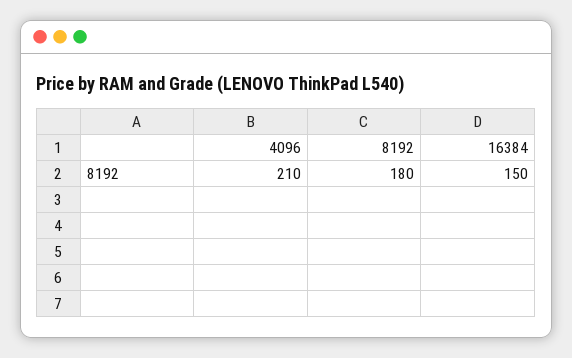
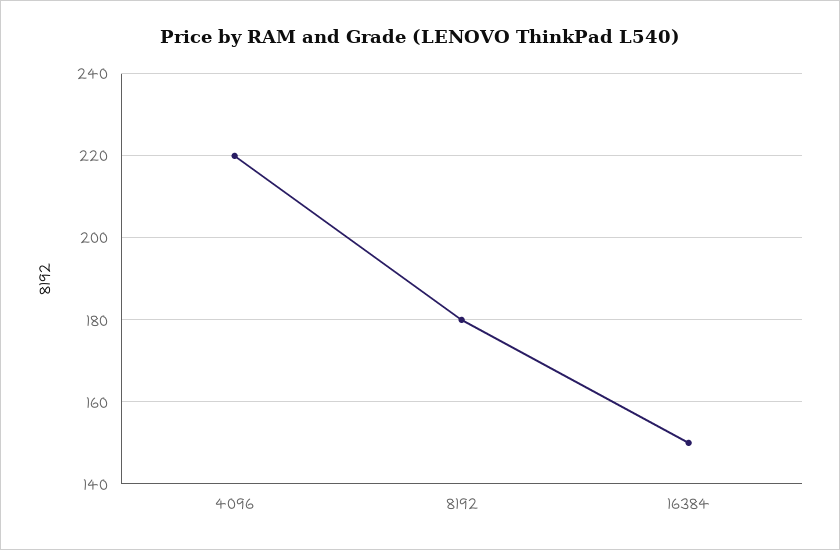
  {
-   "4096": 210,
+   "4096": 220,
    "8192": 180,
    "16384": 150
  }

